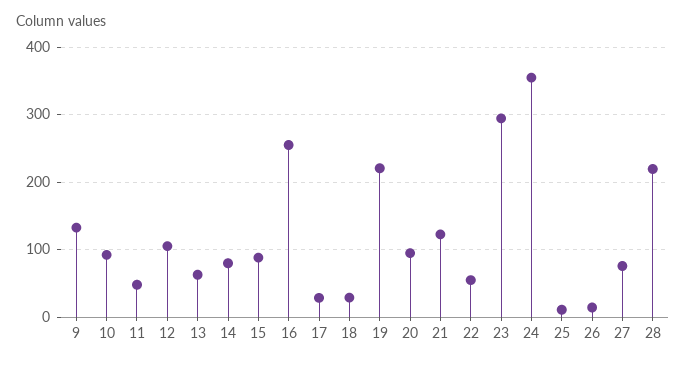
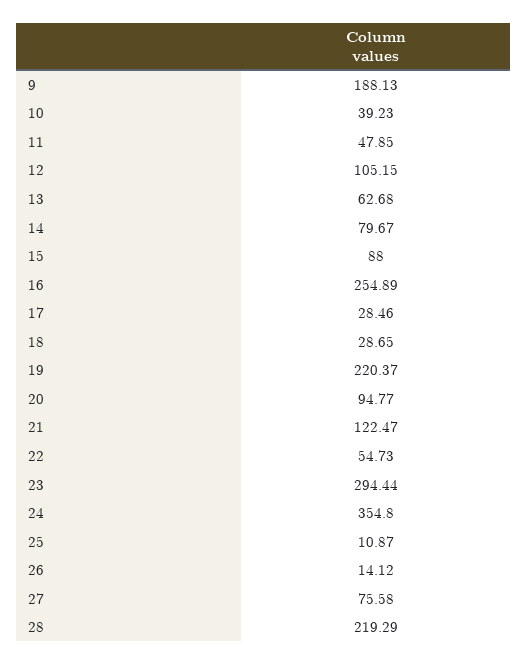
  {
-   "9": 130,
+   "9": 188.13,
-   "10": 90,
+   "10": 39.23,
    "11": 47.85,
    "12": 105.15,
    "13": 62.68,
    "14": 79.67,
    "15": 88,
    "16": 254.89,
    "17": 28.46,
    "18": 28.65,
    "19": 220.37,
    "20": 94.77,
    "21": 122.47,
    "22": 54.73,
    "23": 294.44,
    "24": 354.8,
    "25": 10.87,
    "26": 14.12,
    "27": 75.58,
    "28": 219.29
  }

